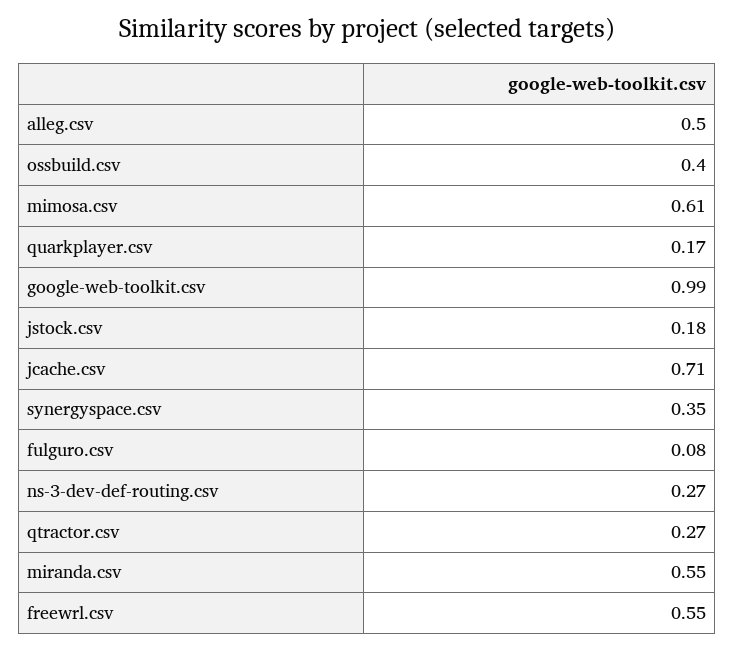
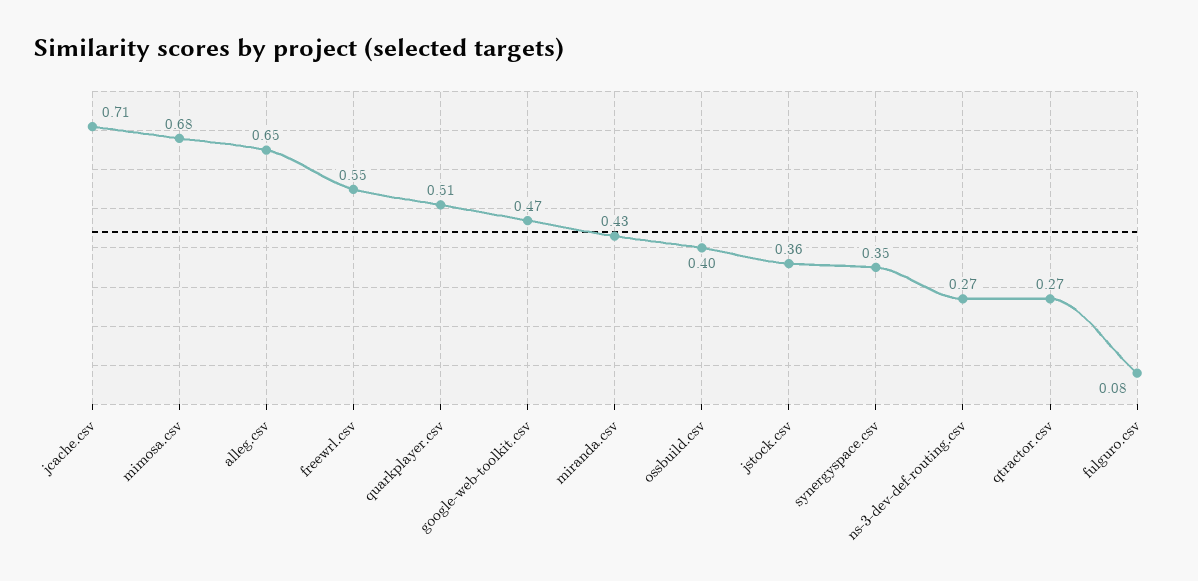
  {
-   "alleg.csv": 0.5,
+   "alleg.csv": 0.65,
    "ossbuild.csv": 0.4,
-   "mimosa.csv": 0.61,
+   "mimosa.csv": 0.68,
-   "quarkplayer.csv": 0.17,
+   "quarkplayer.csv": 0.51,
-   "google-web-toolkit.csv": 0.99,
+   "google-web-toolkit.csv": 0.47,
-   "jstock.csv": 0.18,
+   "jstock.csv": 0.36,
    "jcache.csv": 0.71,
    "synergyspace.csv": 0.35,
    "fulguro.csv": 0.08,
    "ns-3-dev-def-routing.csv": 0.27,
    "qtractor.csv": 0.27,
-   "miranda.csv": 0.55,
+   "miranda.csv": 0.43,
    "freewrl.csv": 0.55
  }

